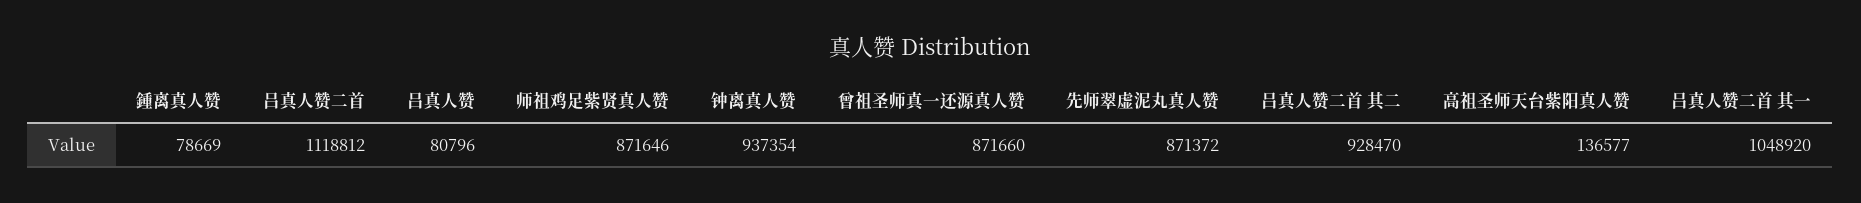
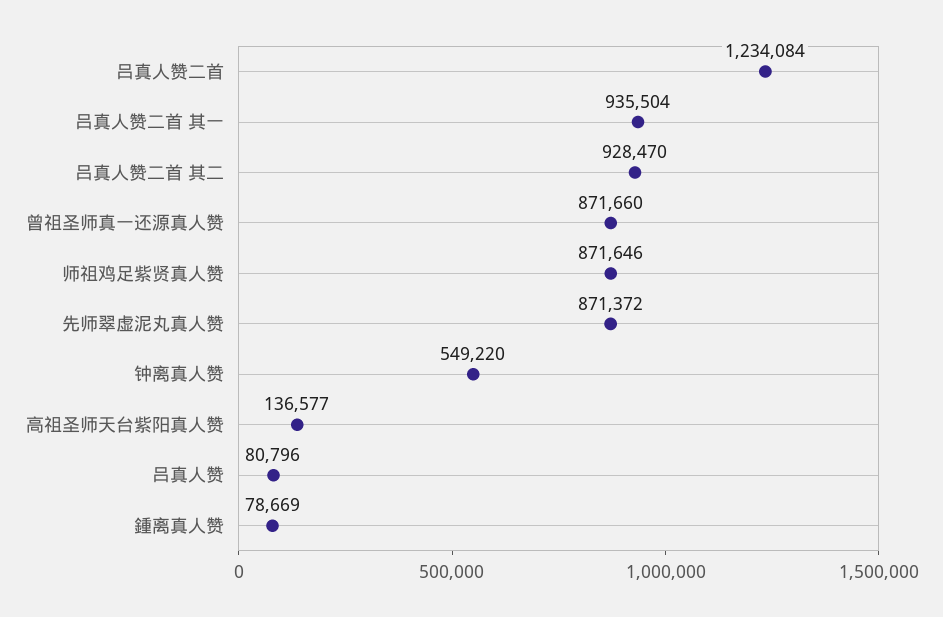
  {
    "鍾离真人赞": 78669,
-   "吕真人赞二首": 1118812,
+   "吕真人赞二首": 1234084,
    "吕真人赞": 80796,
    "师祖鸡足紫贤真人赞": 871646,
-   "钟离真人赞": 937354,
+   "钟离真人赞": 549220,
    "曾祖圣师真一还源真人赞": 871660,
    "先师翠虚泥丸真人赞": 871372,
    "吕真人赞二首 其二": 928470,
    "高祖圣师天台紫阳真人赞": 136577,
-   "吕真人赞二首 其一": 1048920
+   "吕真人赞二首 其一": 935504
  }

